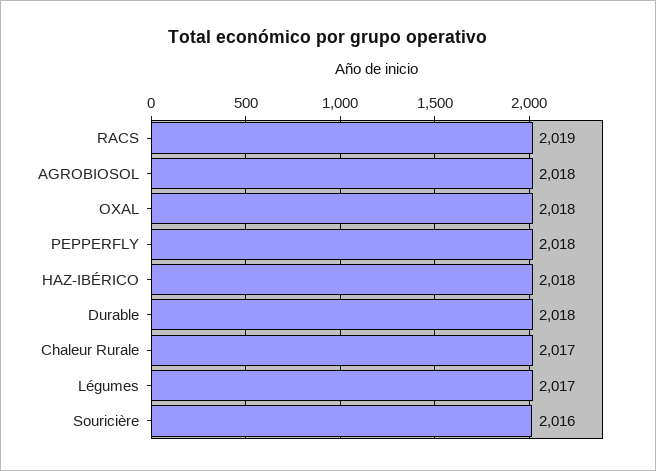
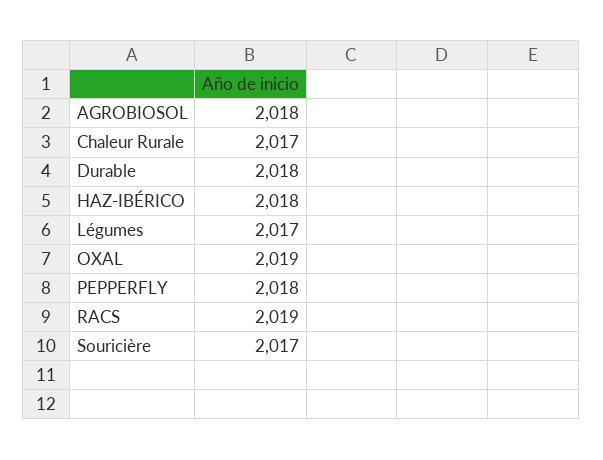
  {
    "RACS": 2019,
    "AGROBIOSOL": 2018,
-   "OXAL": 2018,
+   "OXAL": 2019,
    "PEPPERFLY": 2018,
    "HAZ-IBÉRICO": 2018,
    "Durable": 2018,
    "Chaleur Rurale": 2017,
    "Légumes": 2017,
-   "Souricière": 2016
+   "Souricière": 2017
  }

